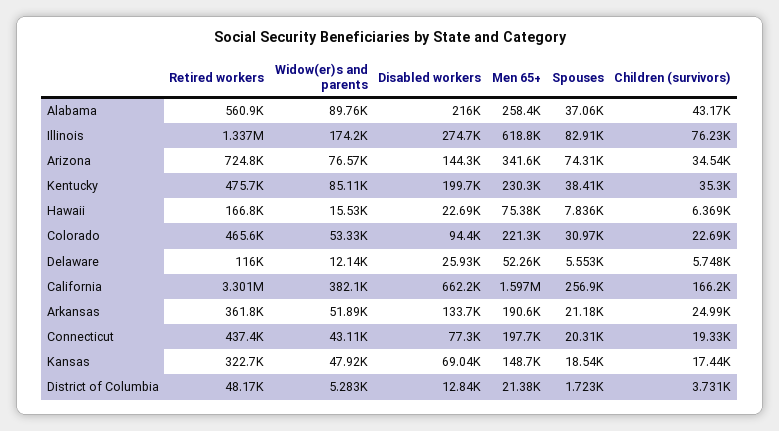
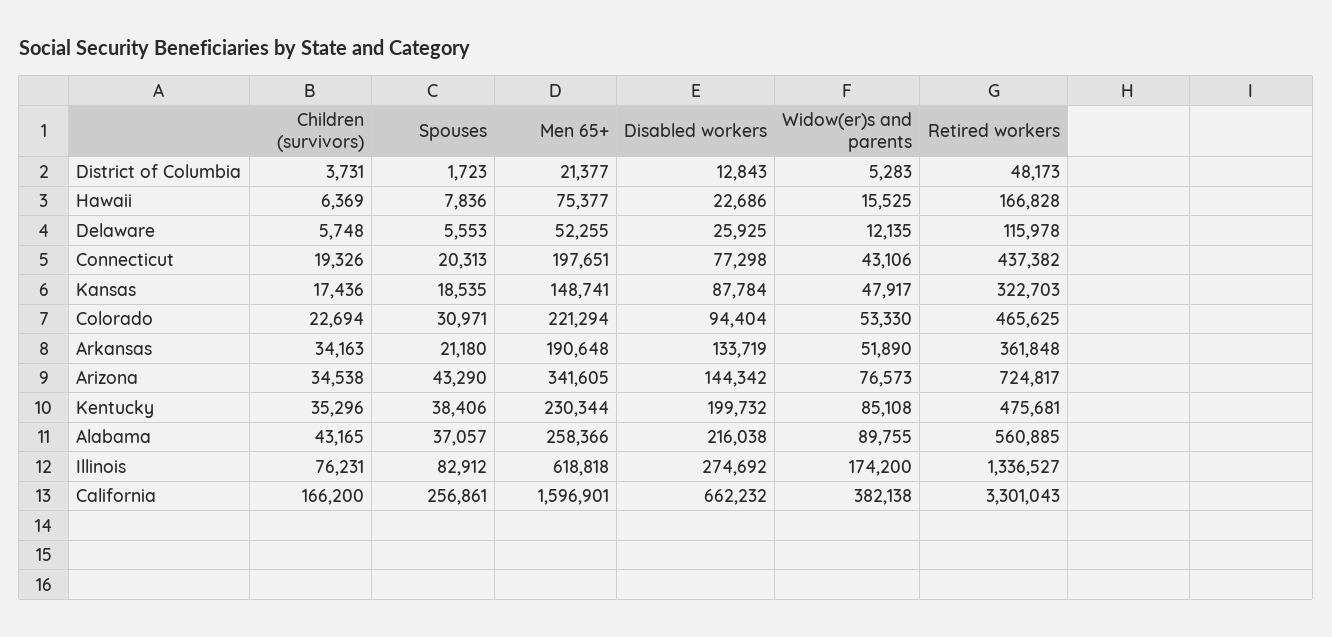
  {
    "Retired workers": {
      "Alabama": 560885,
      "Illinois": 1336527,
      "Arizona": 724817,
      "Kentucky": 475681,
      "Hawaii": 166828,
      "Colorado": 465625,
      "Delaware": 115978,
      "California": 3301043,
      "Arkansas": 361848,
      "Connecticut": 437382,
      "Kansas": 322703,
      "District of Columbia": 48173
    },
    "Widow(er)s and parents": {
      "Alabama": 89755,
      "Illinois": 174200,
      "Arizona": 76573,
      "Kentucky": 85108,
      "Hawaii": 15525,
      "Colorado": 53330,
      "Delaware": 12135,
      "California": 382138,
      "Arkansas": 51890,
      "Connecticut": 43106,
      "Kansas": 47917,
      "District of Columbia": 5283
    },
    "Disabled workers": {
      "Alabama": 216038,
      "Illinois": 274692,
      "Arizona": 144342,
      "Kentucky": 199732,
      "Hawaii": 22686,
      "Colorado": 94404,
      "Delaware": 25925,
      "California": 662232,
      "Arkansas": 133719,
      "Connecticut": 77298,
-     "Kansas": 69040,
+     "Kansas": 87784,
      "District of Columbia": 12843
    },
    "Men 65+": {
      "Alabama": 258366,
      "Illinois": 618818,
      "Arizona": 341605,
      "Kentucky": 230344,
      "Hawaii": 75377,
      "Colorado": 221294,
      "Delaware": 52255,
      "California": 1596901,
      "Arkansas": 190648,
      "Connecticut": 197651,
      "Kansas": 148741,
      "District of Columbia": 21377
    },
    "Spouses": {
      "Alabama": 37057,
      "Illinois": 82912,
-     "Arizona": 74310,
+     "Arizona": 43290,
      "Kentucky": 38406,
      "Hawaii": 7836,
      "Colorado": 30971,
      "Delaware": 5553,
      "California": 256861,
      "Arkansas": 21180,
      "Connecticut": 20313,
      "Kansas": 18535,
      "District of Columbia": 1723
    },
    "Children (survivors)": {
      "Alabama": 43165,
      "Illinois": 76231,
      "Arizona": 34538,
      "Kentucky": 35296,
      "Hawaii": 6369,
      "Colorado": 22694,
      "Delaware": 5748,
      "California": 166200,
-     "Arkansas": 24990,
+     "Arkansas": 34163,
      "Connecticut": 19326,
      "Kansas": 17436,
      "District of Columbia": 3731
    }
  }

